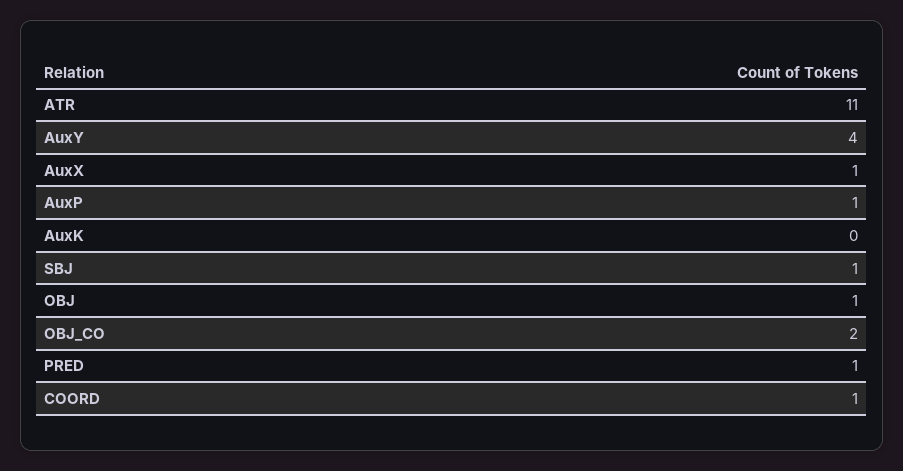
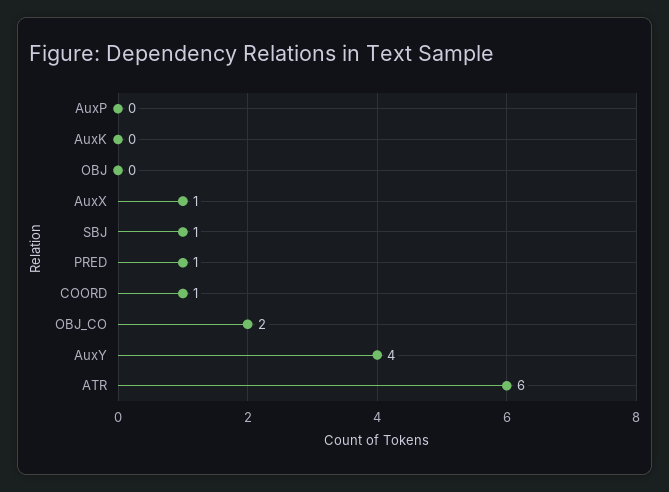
  {
-   "ATR": 11,
+   "ATR": 6,
    "AuxY": 4,
    "AuxX": 1,
-   "AuxP": 1,
+   "AuxP": 0,
    "AuxK": 0,
    "SBJ": 1,
-   "OBJ": 1,
+   "OBJ": 0,
    "OBJ_CO": 2,
    "PRED": 1,
    "COORD": 1
  }

